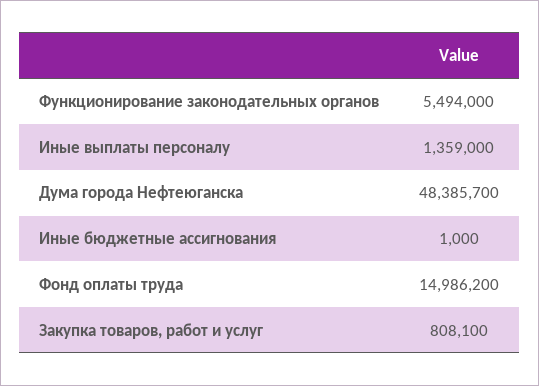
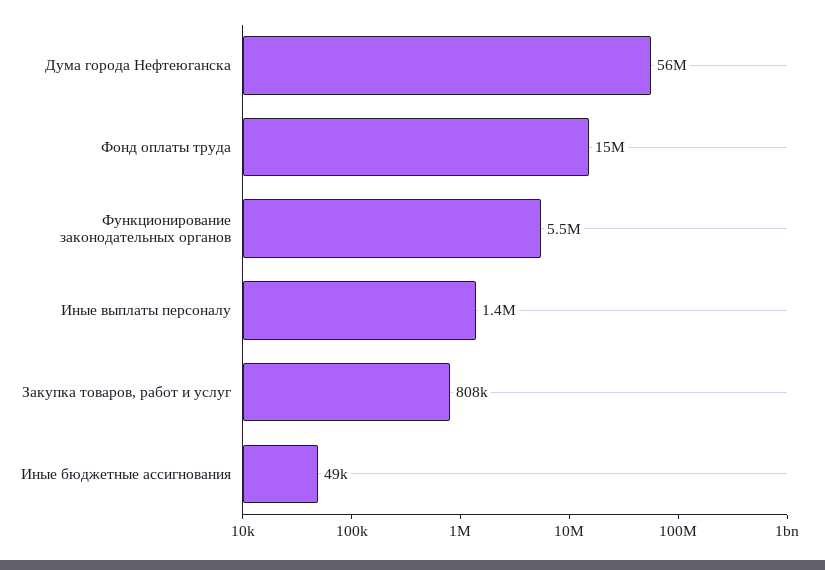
  {
    "Функционирование законодательных органов": 5494000,
    "Иные выплаты персоналу": 1359000,
-   "Дума города Нефтеюганска": 48385700,
+   "Дума города Нефтеюганска": 56000000,
-   "Иные бюджетные ассигнования": 1000,
+   "Иные бюджетные ассигнования": 49000,
    "Фонд оплаты труда": 14986200,
    "Закупка товаров, работ и услуг": 808100
  }

